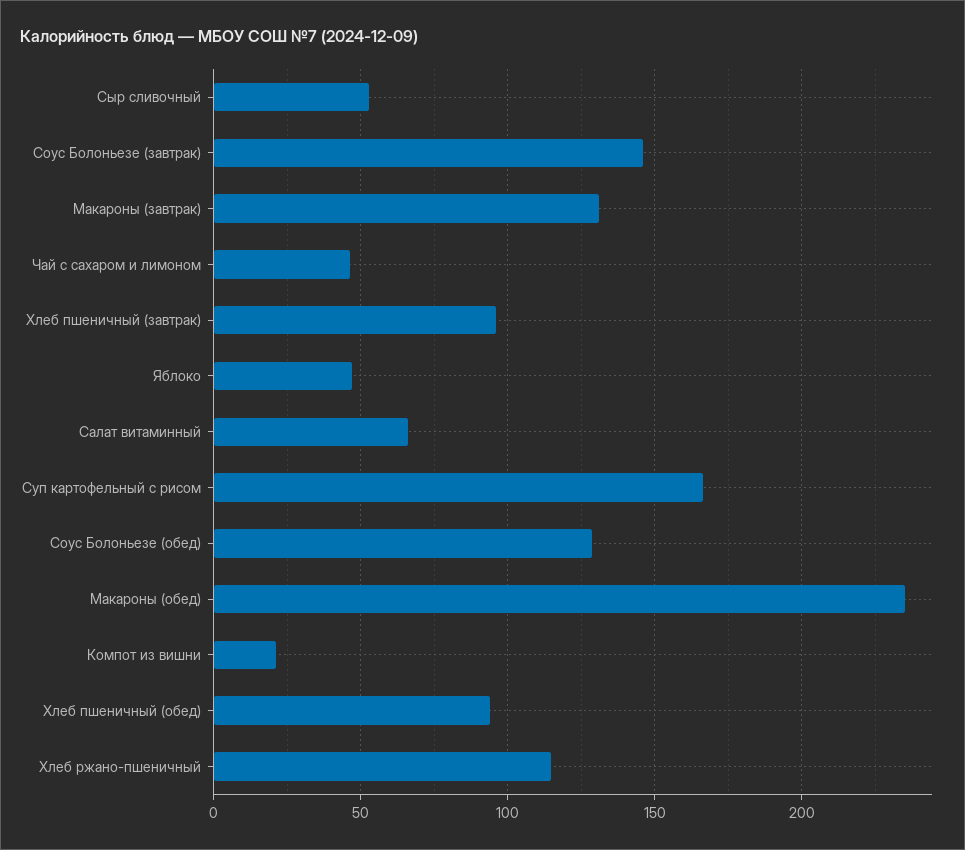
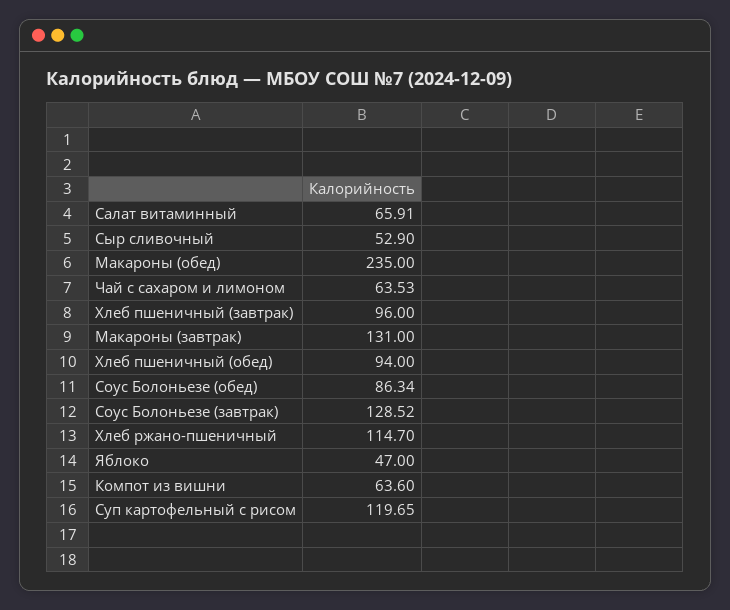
  {
    "Сыр сливочный": 52.9,
-   "Соус Болоньезе (завтрак)": 145,
+   "Соус Болоньезе (завтрак)": 128.52,
    "Макароны (завтрак)": 131,
-   "Чай с сахаром и лимоном": 45,
+   "Чай с сахаром и лимоном": 63.53,
    "Хлеб пшеничный (завтрак)": 96,
    "Яблоко": 47,
    "Салат витаминный": 65.91,
-   "Суп картофельный с рисом": 165,
+   "Суп картофельный с рисом": 119.65,
-   "Соус Болоньезе (обед)": 130,
+   "Соус Болоньезе (обед)": 86.34,
    "Макароны (обед)": 235,
-   "Компот из вишни": 20,
+   "Компот из вишни": 63.6,
    "Хлеб пшеничный (обед)": 94,
    "Хлеб ржано-пшеничный": 114.7
  }

